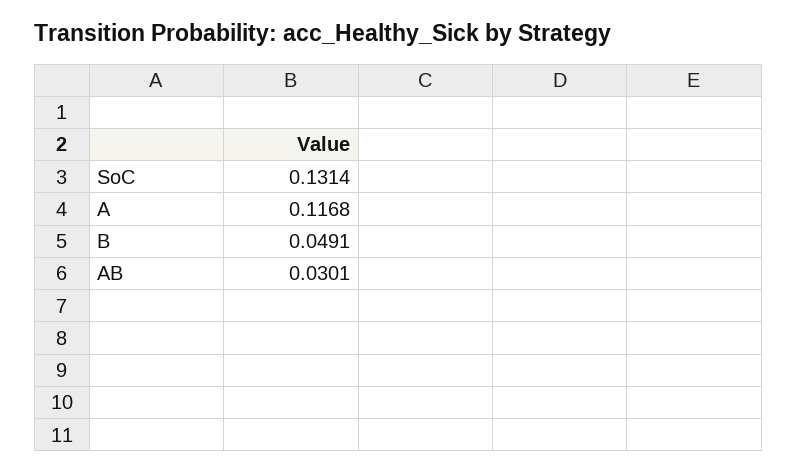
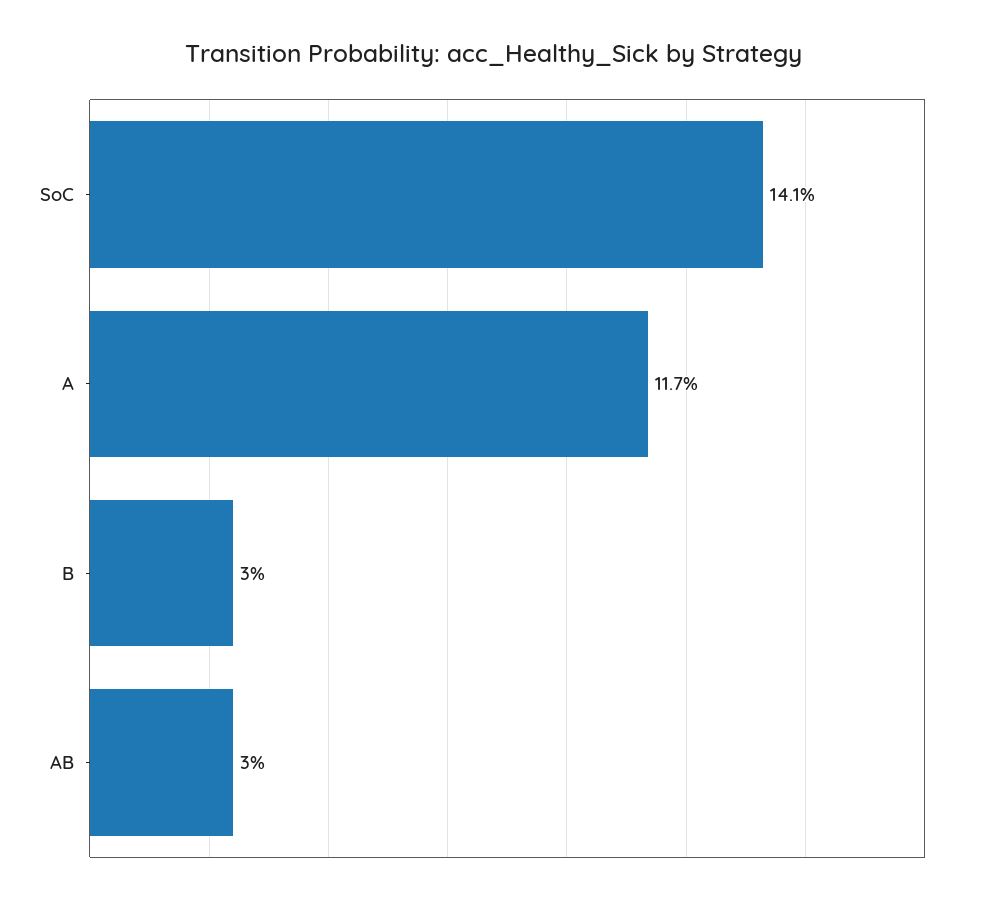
  {
-   "SoC": 0.1314,
+   "SoC": 0.141,
    "A": 0.1168,
-   "B": 0.0491,
+   "B": 0.03,
    "AB": 0.0301
  }

